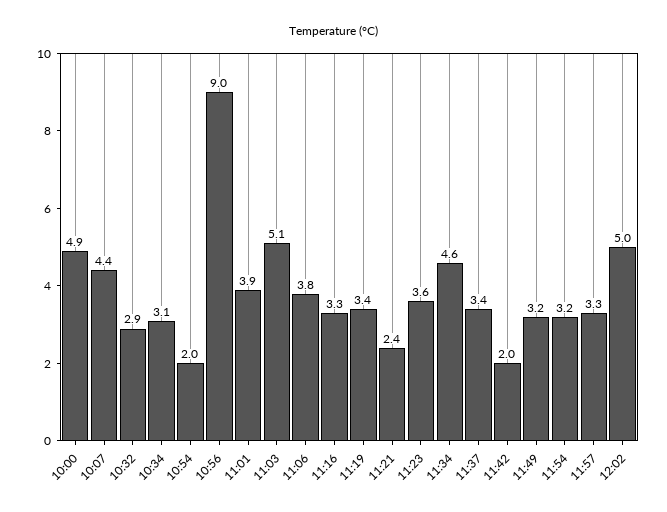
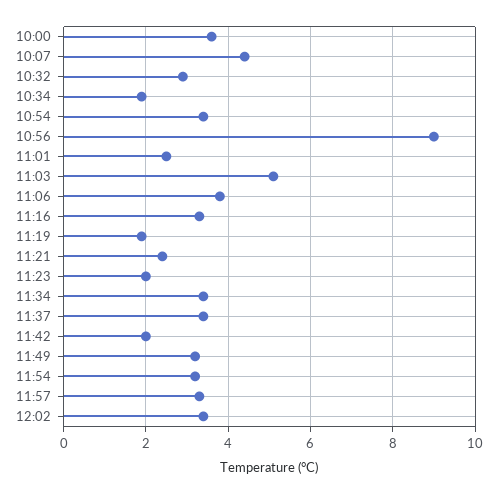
  {
-   "10:00": 4.9,
+   "10:00": 3.5,
    "10:07": 4.4,
    "10:32": 2.9,
-   "10:34": 3.1,
+   "10:34": 2,
-   "10:54": 2,
+   "10:54": 3.5,
    "10:56": 9,
-   "11:01": 3.9,
+   "11:01": 2.5,
    "11:03": 5.1,
    "11:06": 3.8,
    "11:16": 3.3,
-   "11:19": 3.4,
+   "11:19": 2,
    "11:21": 2.4,
-   "11:23": 3.6,
+   "11:23": 2,
-   "11:34": 4.6,
+   "11:34": 3.5,
    "11:37": 3.4,
    "11:42": 2,
    "11:49": 3.2,
    "11:54": 3.2,
    "11:57": 3.3,
-   "12:02": 5
+   "12:02": 3.5
  }

